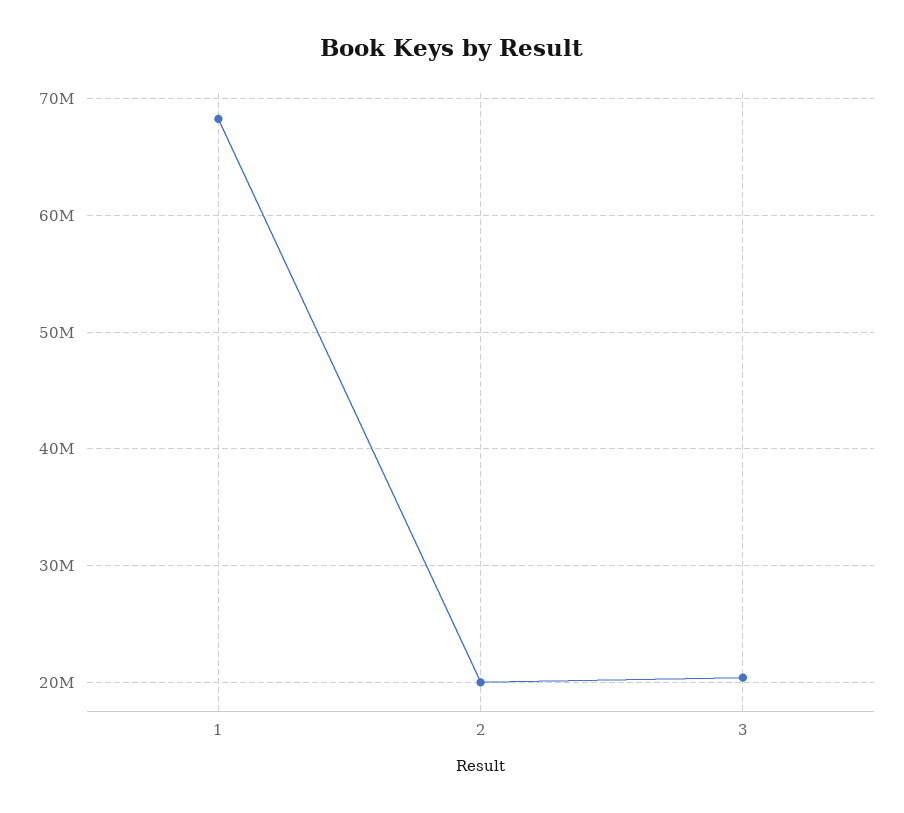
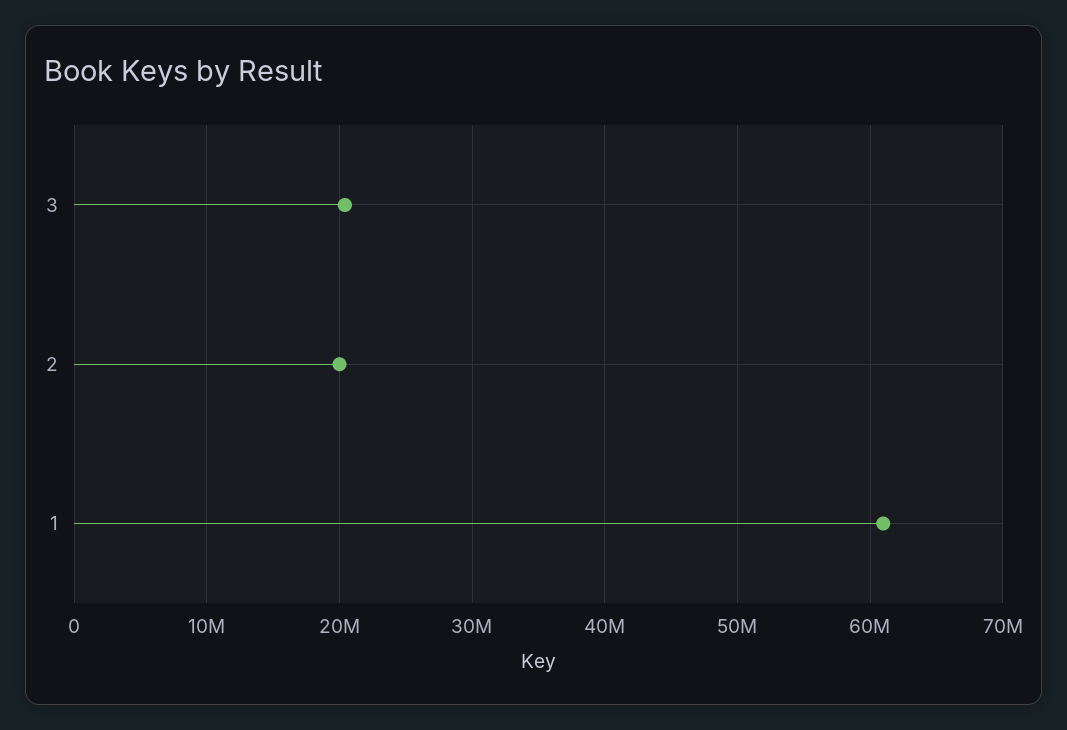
  {
-   "1": 68000000,
+   "1": 61000000,
    "2": 20000000,
    "3": 20000000
  }

